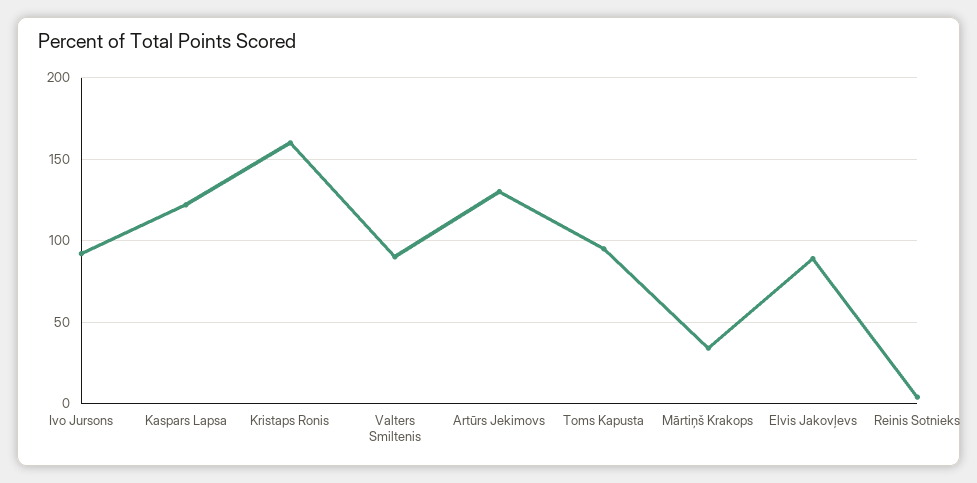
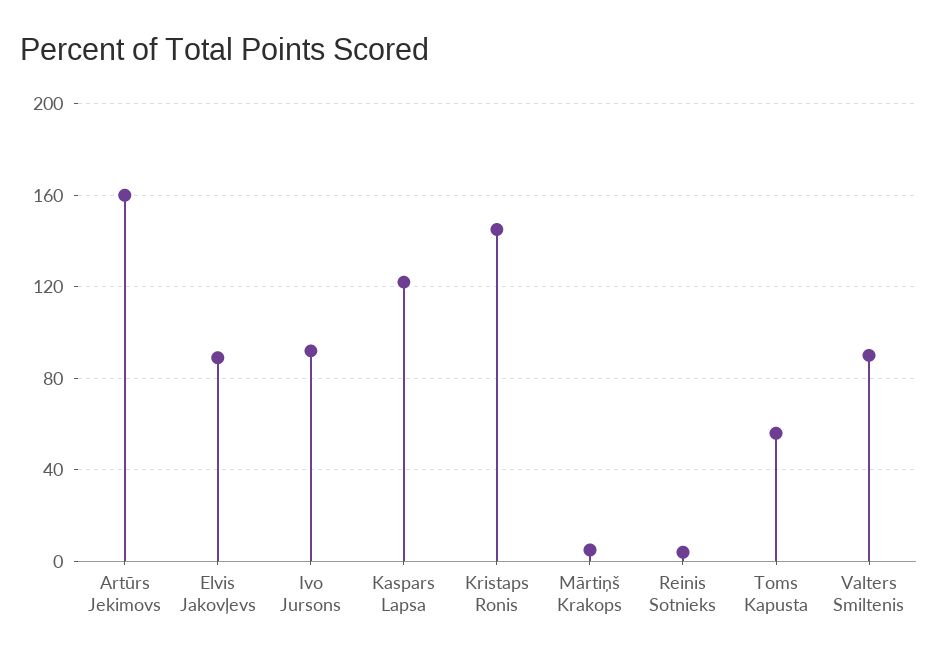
  {
    "Ivo Jursons": 90,
    "Kaspars Lapsa": 120,
-   "Kristaps Ronis": 160,
+   "Kristaps Ronis": 145,
    "Valters Smiltenis": 90,
-   "Artūrs Jekimovs": 130,
+   "Artūrs Jekimovs": 160,
-   "Toms Kapusta": 95,
+   "Toms Kapusta": 55,
-   "Mārtiņš Krakops": 35,
+   "Mārtiņš Krakops": 5,
    "Elvis Jakovļevs": 90,
    "Reinis Sotnieks": 5
  }

